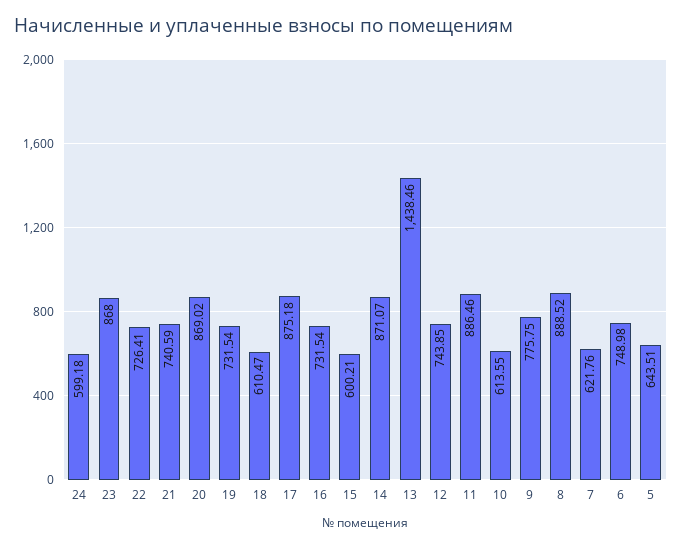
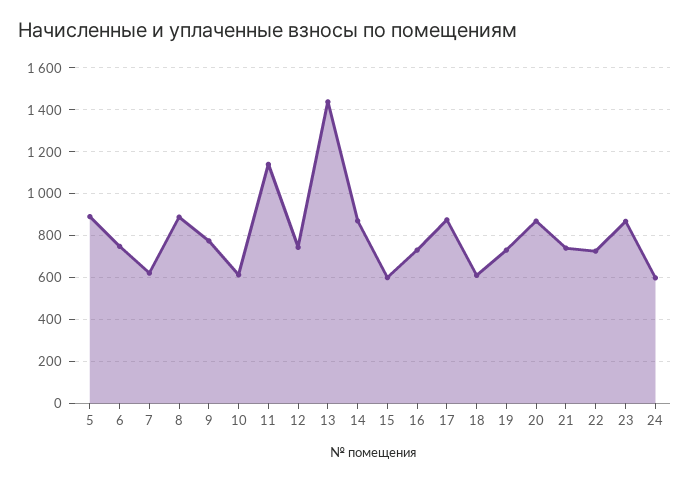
  {
    "24": 599.18,
    "23": 868,
    "22": 726.41,
    "21": 740.59,
    "20": 869.02,
    "19": 731.54,
    "18": 610.47,
    "17": 875.18,
    "16": 731.54,
    "15": 600.21,
    "14": 871.07,
    "13": 1438.46,
    "12": 743.85,
-   "11": 886.46,
+   "11": 1150,
    "10": 613.55,
    "9": 775.75,
    "8": 888.52,
    "7": 621.76,
    "6": 748.98,
-   "5": 643.51
+   "5": 900
  }

